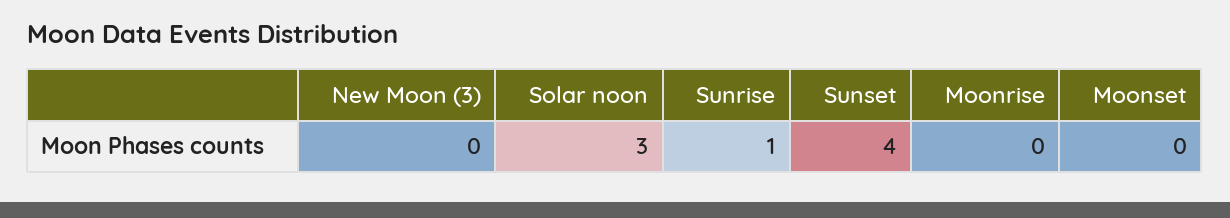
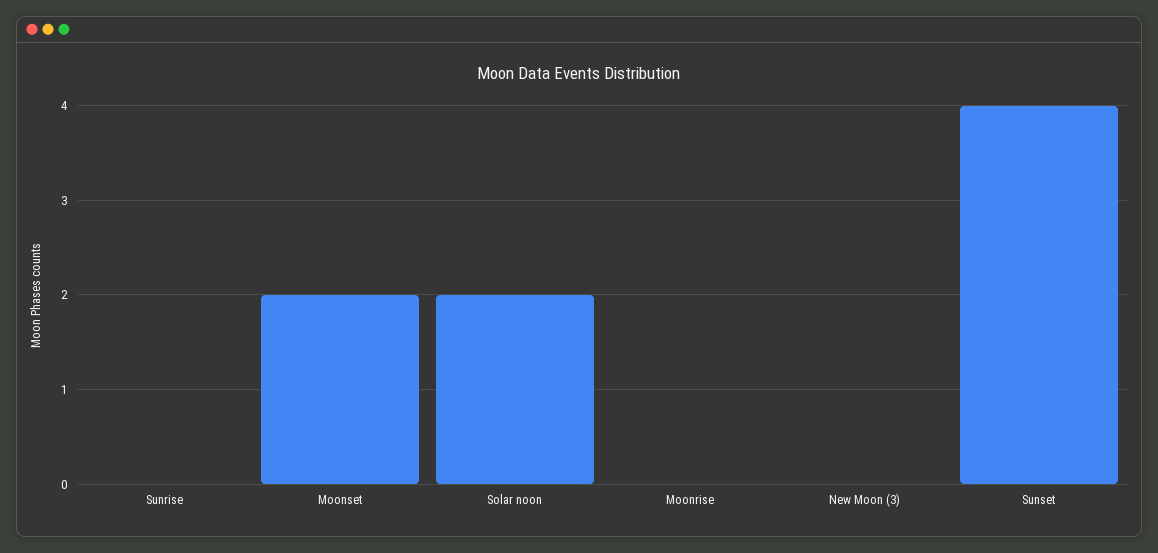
  {
    "New Moon (3)": 0,
-   "Solar noon": 3,
+   "Solar noon": 2,
-   "Sunrise": 1,
+   "Sunrise": 0,
    "Sunset": 4,
    "Moonrise": 0,
-   "Moonset": 0
+   "Moonset": 2
  }

